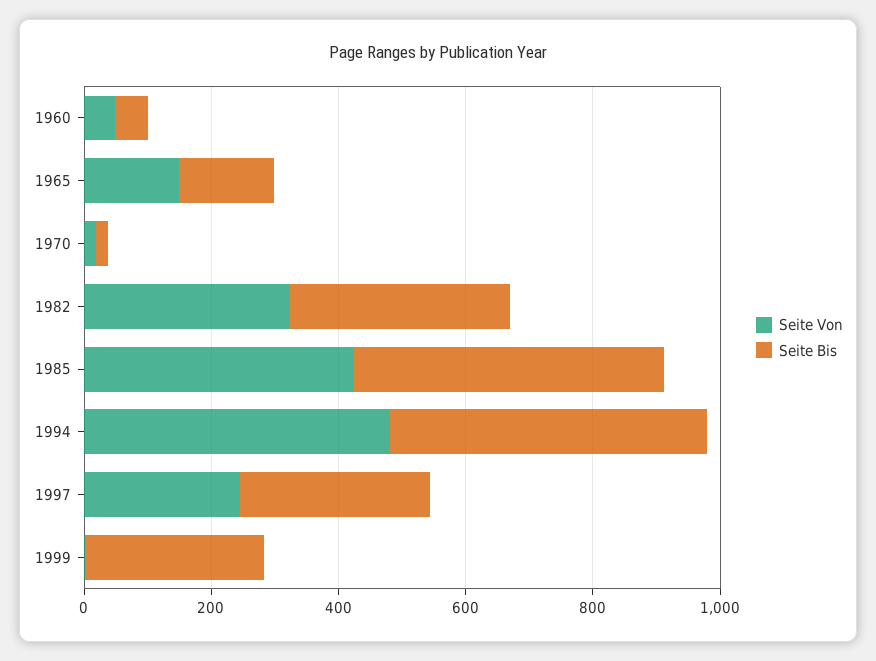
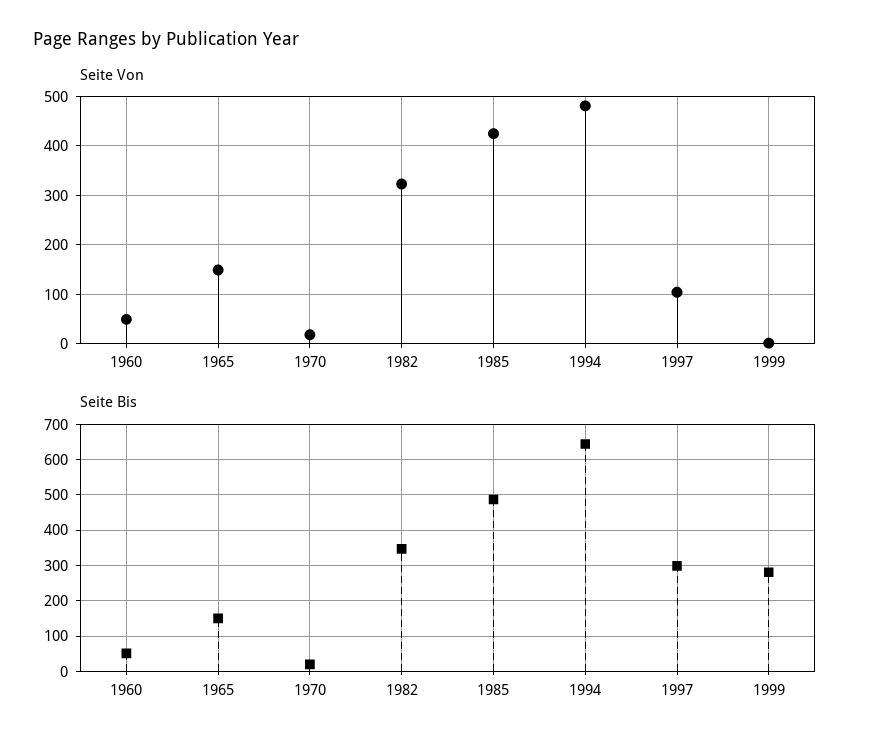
  {
    "Seite Von": {
      "1960": 40,
      "1965": 140,
      "1970": 20,
      "1982": 320,
      "1985": 420,
      "1994": 480,
-     "1997": 250,
+     "1997": 100,
      "1999": 0
    },
    "Seite Bis": {
      "1960": 60,
      "1965": 160,
      "1970": 20,
      "1982": 340,
      "1985": 480,
-     "1994": 500,
+     "1994": 640,
      "1997": 300,
      "1999": 280
    }
  }

